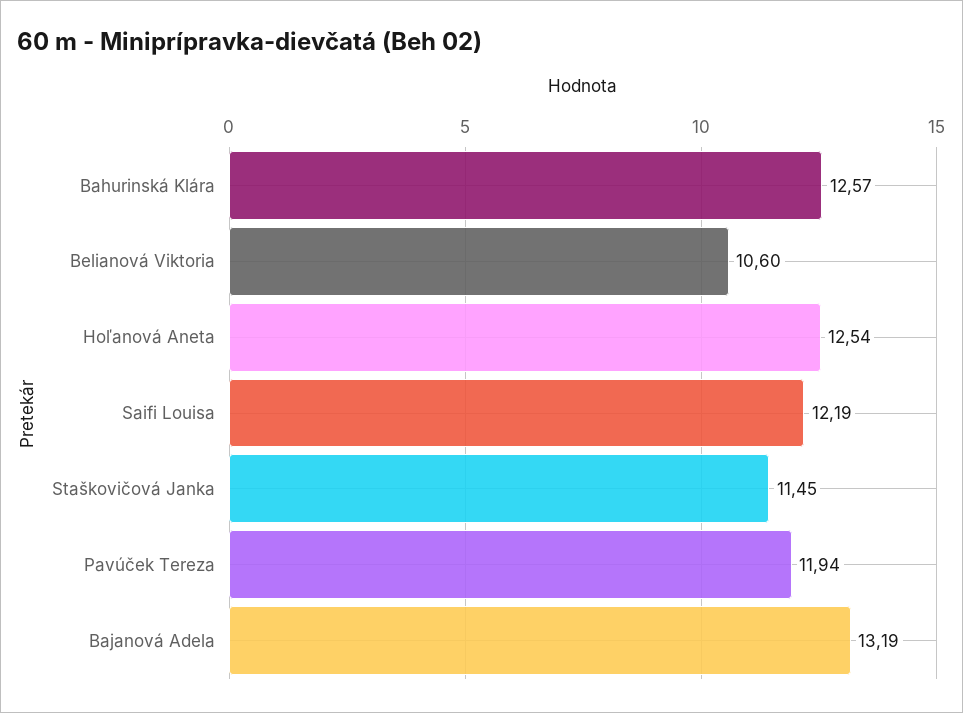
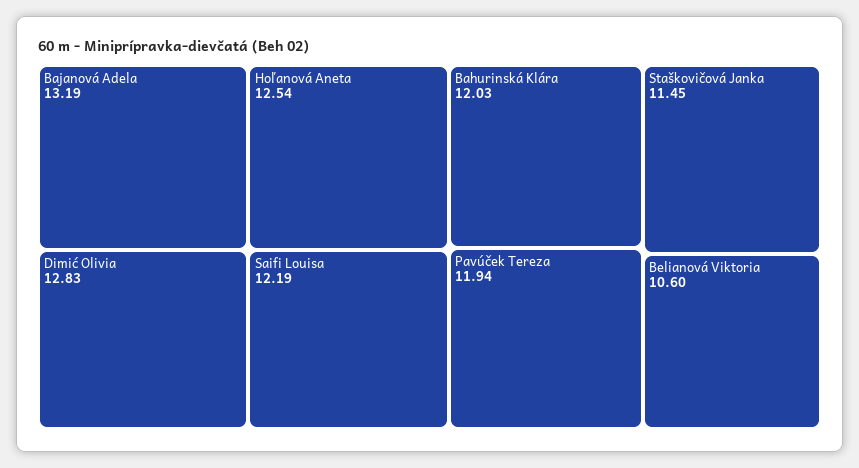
  {
-   "Bahurinská Klára": 12.57,
+   "Bahurinská Klára": 12.03,
    "Belianová Viktoria": 10.6,
    "Hoľanová Aneta": 12.54,
    "Saifi Louisa": 12.19,
    "Staškovičová Janka": 11.45,
    "Pavúček Tereza": 11.94,
-   "Bajanová Adela": 13.19
+   "Bajanová Adela": 13.19,
+   "Dimić Olivia": 12.83
  }

